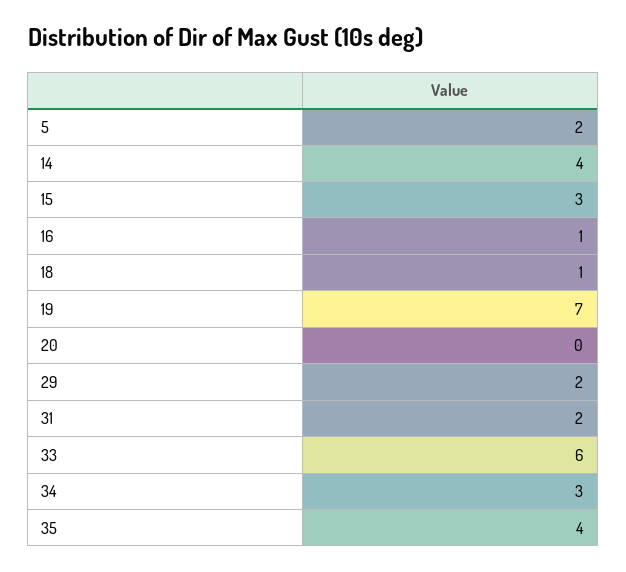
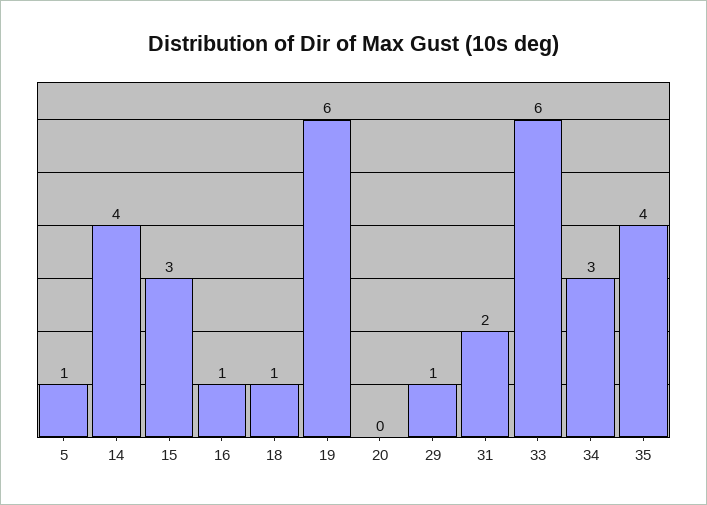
  {
-   "5": 2,
+   "5": 1,
    "14": 4,
    "15": 3,
    "16": 1,
    "18": 1,
-   "19": 7,
+   "19": 6,
    "20": 0,
-   "29": 2,
+   "29": 1,
    "31": 2,
    "33": 6,
    "34": 3,
    "35": 4
  }

